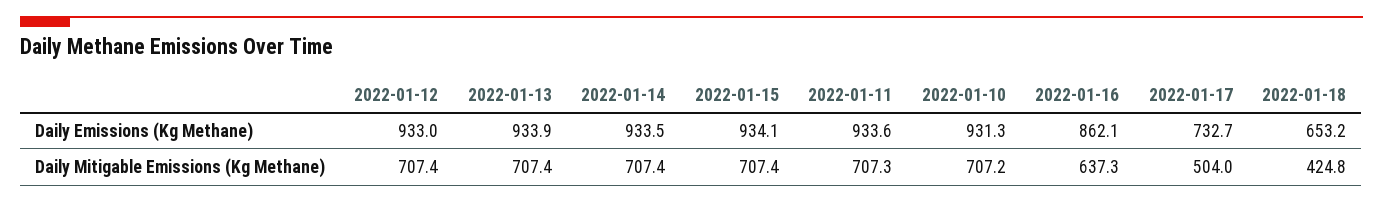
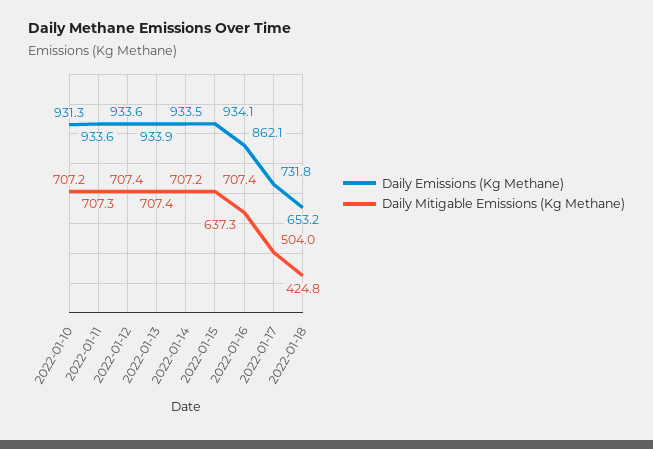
  {
    "Daily Emissions (Kg Methane)": {
-     "2022-01-12": 933,
+     "2022-01-12": 933.6,
      "2022-01-13": 933.9,
      "2022-01-14": 933.5,
      "2022-01-15": 934.1,
      "2022-01-11": 933.6,
      "2022-01-10": 931.3,
      "2022-01-16": 862.1,
-     "2022-01-17": 732.7,
+     "2022-01-17": 731.8,
      "2022-01-18": 653.2
    },
    "Daily Mitigable Emissions (Kg Methane)": {
      "2022-01-12": 707.4,
      "2022-01-13": 707.4,
-     "2022-01-14": 707.4,
+     "2022-01-14": 707.2,
      "2022-01-15": 707.4,
      "2022-01-11": 707.3,
      "2022-01-10": 707.2,
      "2022-01-16": 637.3,
      "2022-01-17": 504,
      "2022-01-18": 424.8
    }
  }

